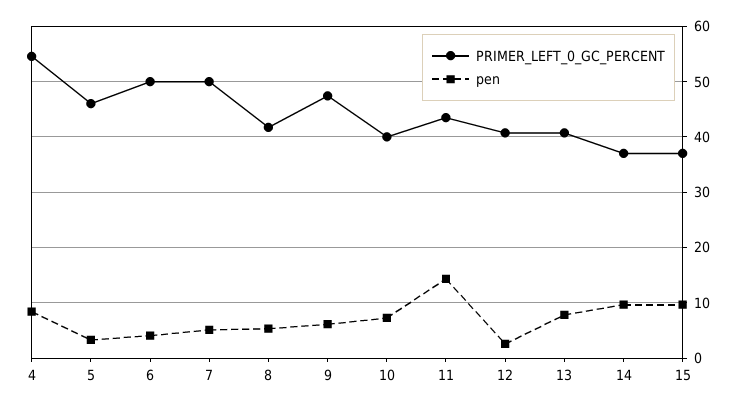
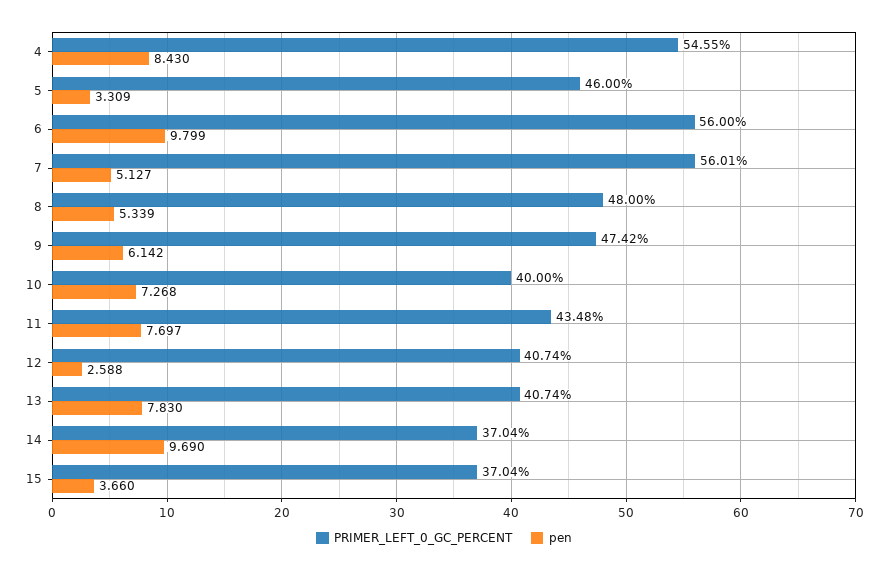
  {
    "PRIMER_LEFT_0_GC_PERCENT": {
      "4": 54.55,
      "5": 46,
-     "6": 50,
+     "6": 56,
-     "7": 50,
+     "7": 56.01,
-     "8": 42,
+     "8": 48,
      "9": 47.42,
      "10": 40,
      "11": 43.48,
      "12": 40.74,
      "13": 40.74,
      "14": 37.04,
      "15": 37.04
    },
    "pen": {
      "4": 8.43,
      "5": 3.309,
-     "6": 4,
+     "6": 9.799,
      "7": 5.127,
      "8": 5.339,
      "9": 6.142,
      "10": 7.268,
-     "11": 14,
+     "11": 7.697,
      "12": 2.588,
      "13": 7.83,
      "14": 9.69,
-     "15": 10
+     "15": 3.66
    }
  }

